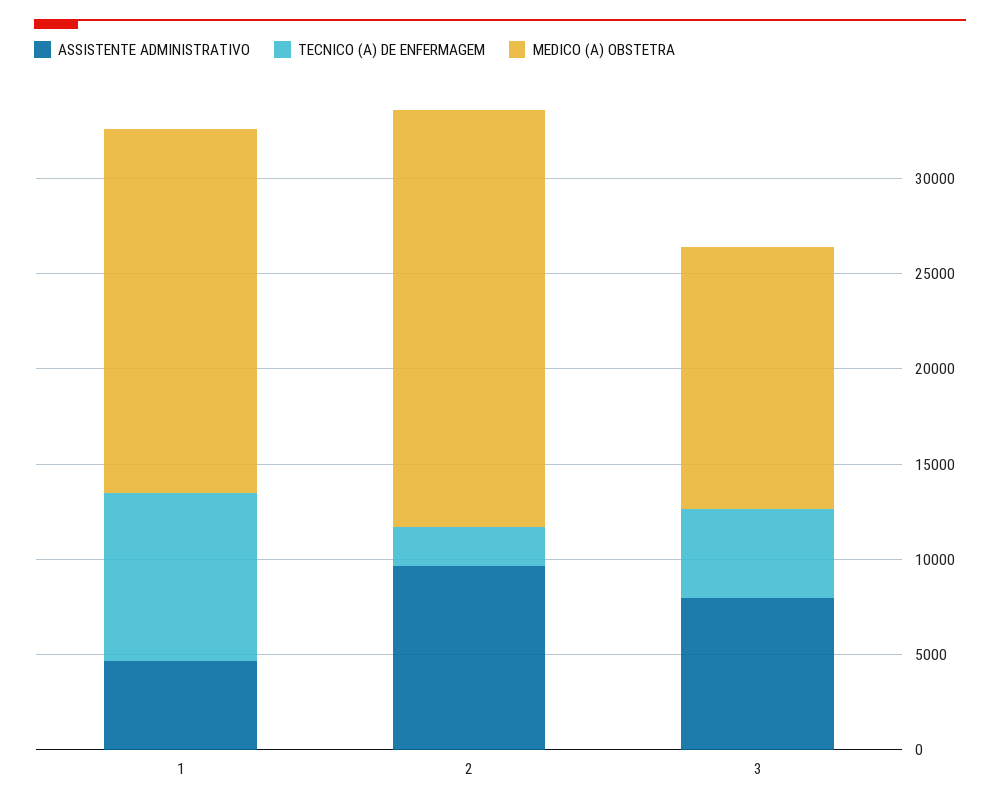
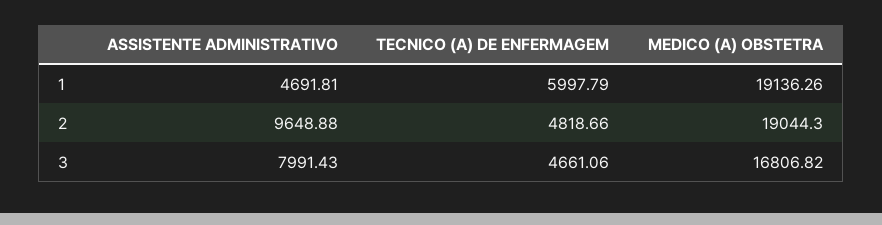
  {
    "ASSISTENTE ADMINISTRATIVO": {
      "1": 4691.81,
      "2": 9648.88,
      "3": 7991.43
    },
    "TECNICO (A) DE ENFERMAGEM": {
-     "1": 9000,
+     "1": 5997.79,
-     "2": 2000,
+     "2": 4818.66,
      "3": 4661.06
    },
    "MEDICO (A) OBSTETRA": {
      "1": 19136.26,
-     "2": 22000,
+     "2": 19044.3,
-     "3": 14000
+     "3": 16806.82
    }
  }

